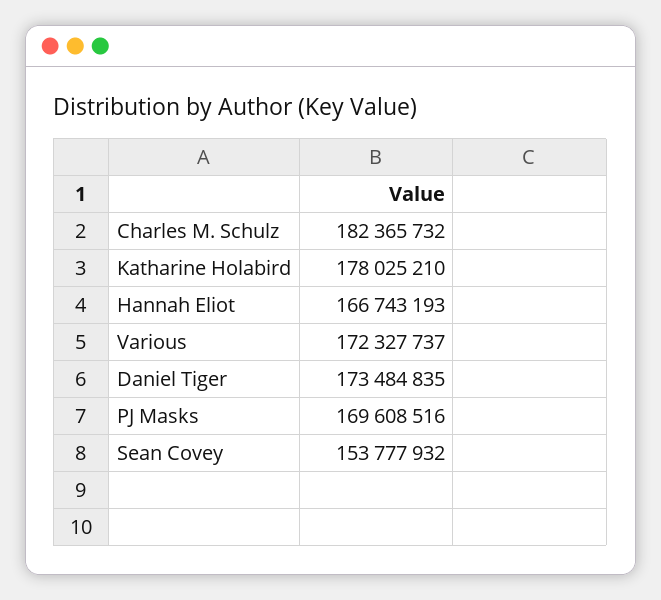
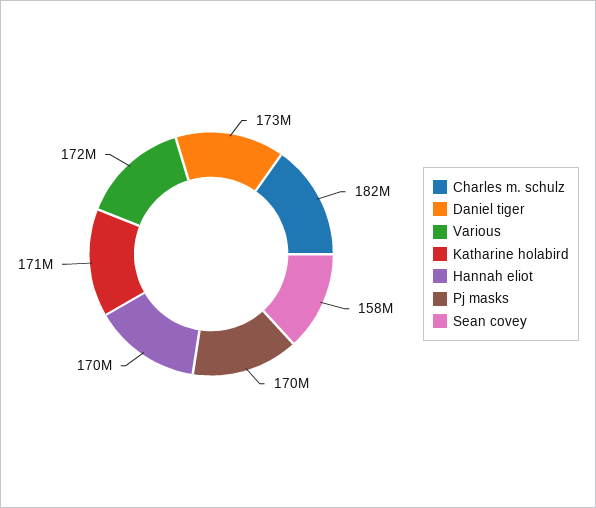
  {
    "Charles M. Schulz": 182365732,
-   "Katharine Holabird": 178025210,
+   "Katharine Holabird": 171000000,
-   "Hannah Eliot": 166743193,
+   "Hannah Eliot": 170000000,
    "Various": 172327737,
    "Daniel Tiger": 173484835,
    "PJ Masks": 169608516,
-   "Sean Covey": 153777932
+   "Sean Covey": 158000000
  }

